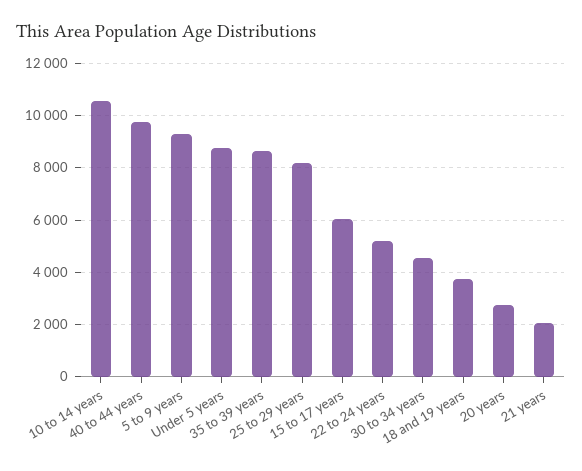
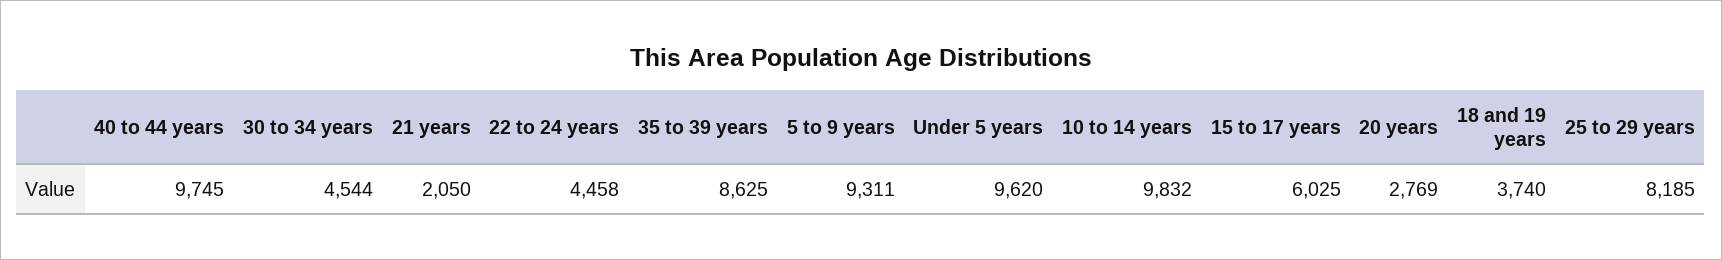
  {
-   "10 to 14 years": 10500,
+   "10 to 14 years": 9832,
    "40 to 44 years": 9745,
    "5 to 9 years": 9311,
-   "Under 5 years": 8750,
+   "Under 5 years": 9620,
    "35 to 39 years": 8625,
    "25 to 29 years": 8185,
    "15 to 17 years": 6025,
-   "22 to 24 years": 5250,
+   "22 to 24 years": 4458,
    "30 to 34 years": 4544,
    "18 and 19 years": 3740,
    "20 years": 2769,
    "21 years": 2050
  }

